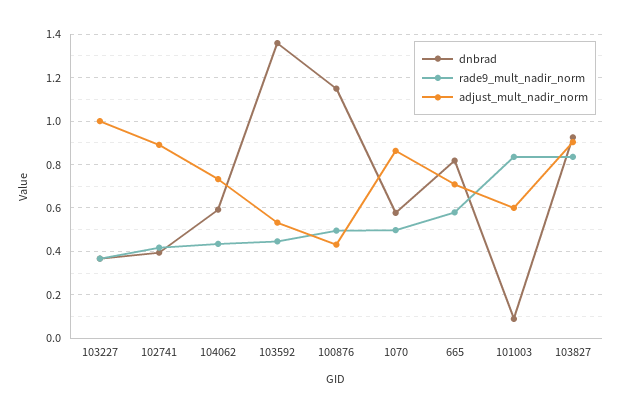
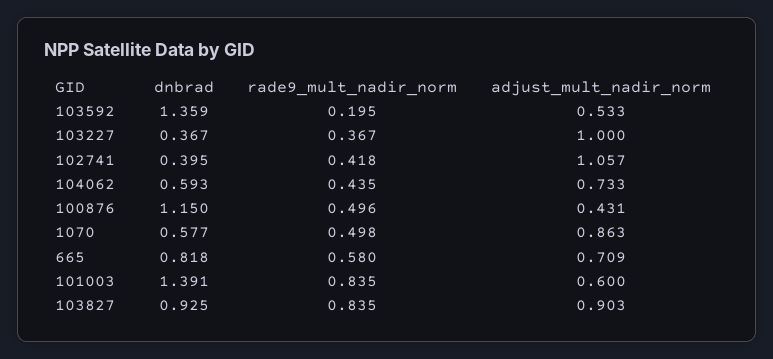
  {
    "dnbrad": {
      "103227": 0.367,
      "102741": 0.395,
      "104062": 0.593,
      "103592": 1.359,
      "100876": 1.15,
      "1070": 0.577,
      "665": 0.818,
-     "101003": 0.1,
+     "101003": 1.391,
      "103827": 0.925
    },
    "rade9_mult_nadir_norm": {
      "103227": 0.367,
      "102741": 0.418,
      "104062": 0.435,
-     "103592": 0.45,
+     "103592": 0.195,
      "100876": 0.496,
      "1070": 0.498,
      "665": 0.58,
      "101003": 0.835,
      "103827": 0.835
    },
    "adjust_mult_nadir_norm": {
      "103227": 1,
-     "102741": 0.9,
+     "102741": 1.057,
      "104062": 0.733,
      "103592": 0.533,
      "100876": 0.431,
      "1070": 0.863,
      "665": 0.709,
      "101003": 0.6,
      "103827": 0.903
    }
  }

